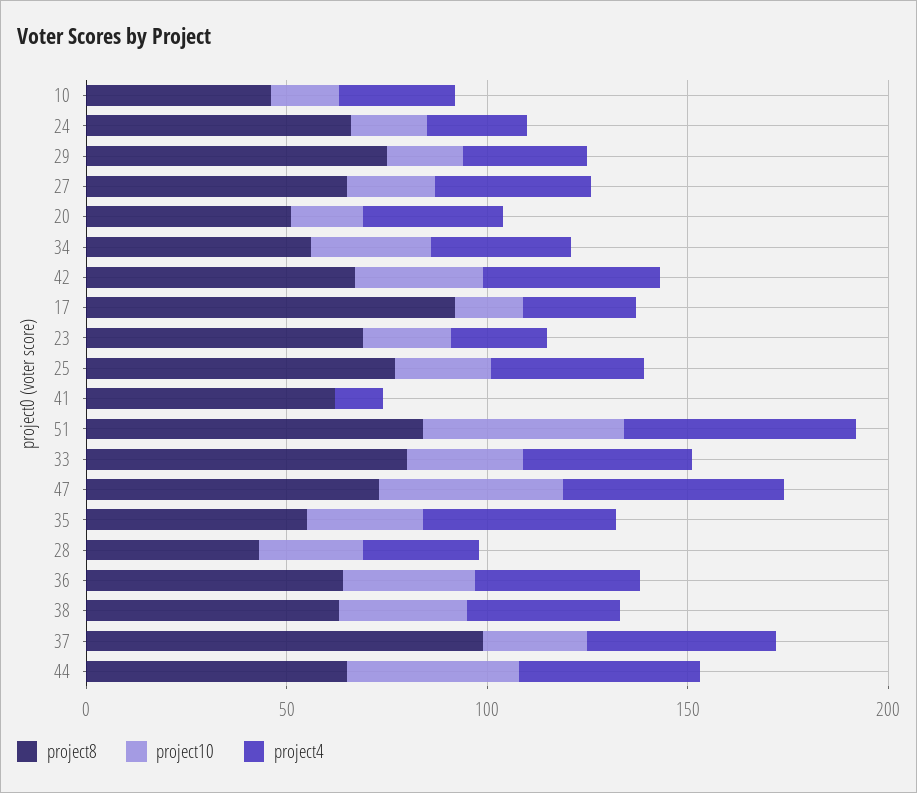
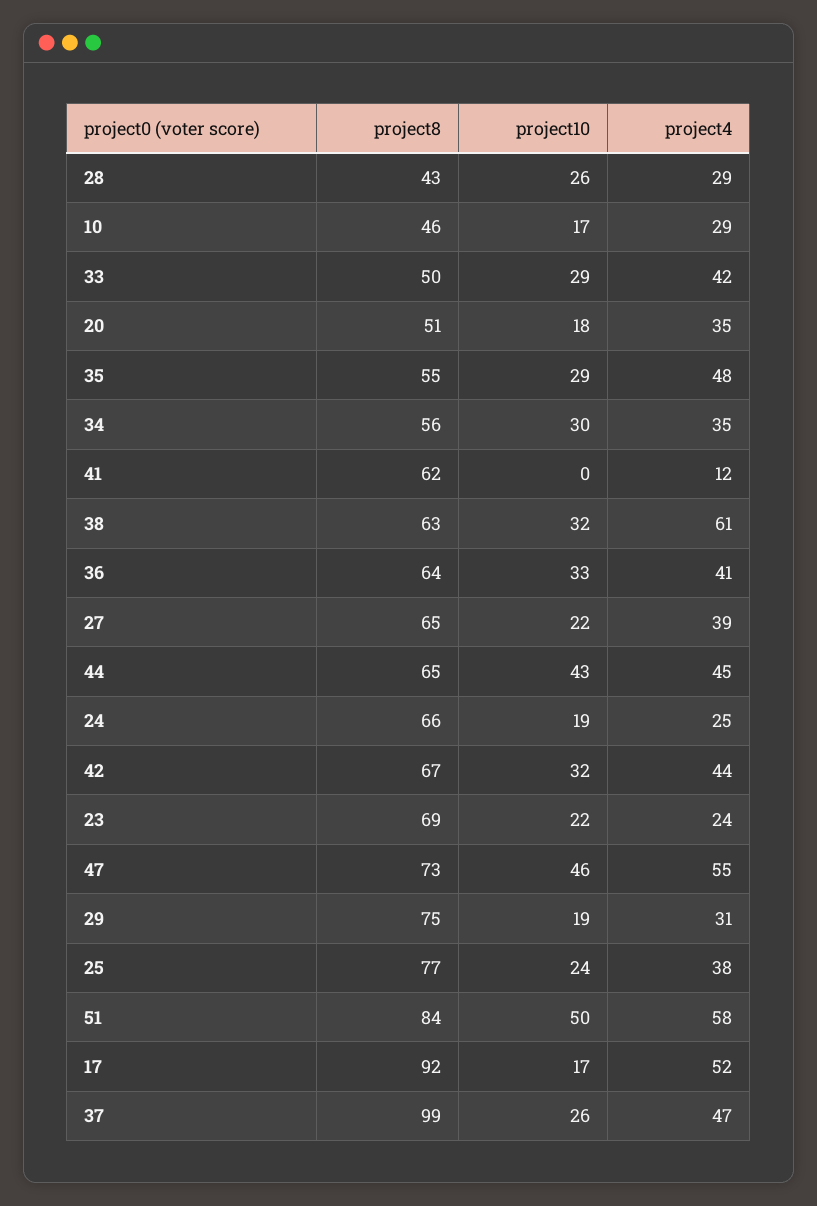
  {
    "project8": {
      "10": 46,
      "24": 66,
      "29": 75,
      "27": 65,
      "20": 51,
      "34": 56,
      "42": 67,
      "17": 92,
      "23": 69,
      "25": 77,
      "41": 62,
      "51": 84,
-     "33": 80,
+     "33": 50,
      "47": 73,
      "35": 55,
      "28": 43,
      "36": 64,
      "38": 63,
      "37": 99,
      "44": 65
    },
    "project10": {
      "10": 17,
      "24": 19,
      "29": 19,
      "27": 22,
      "20": 18,
      "34": 30,
      "42": 32,
      "17": 17,
      "23": 22,
      "25": 24,
      "41": 0,
      "51": 50,
      "33": 29,
      "47": 46,
      "35": 29,
      "28": 26,
      "36": 33,
      "38": 32,
      "37": 26,
      "44": 43
    },
    "project4": {
      "10": 29,
      "24": 25,
      "29": 31,
      "27": 39,
      "20": 35,
      "34": 35,
      "42": 44,
-     "17": 30,
+     "17": 52,
      "23": 24,
      "25": 38,
      "41": 12,
      "51": 58,
      "33": 42,
      "47": 55,
      "35": 48,
      "28": 29,
      "36": 41,
-     "38": 40,
+     "38": 61,
      "37": 47,
      "44": 45
    }
  }

